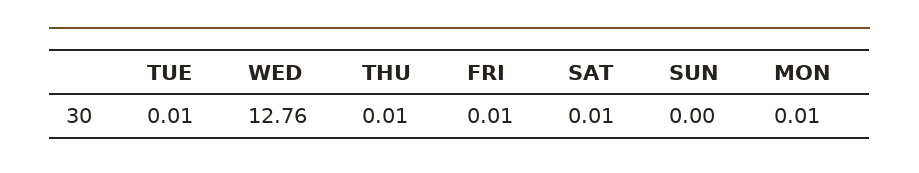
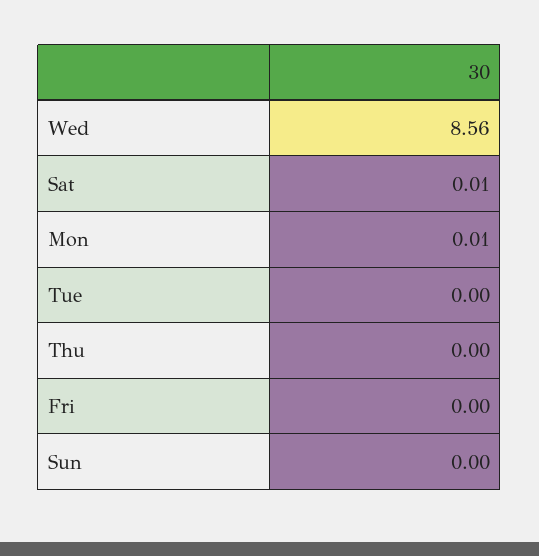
  {
-   "TUE": 0.01,
+   "TUE": 0,
-   "WED": 12.76,
+   "WED": 8.56,
-   "THU": 0.01,
+   "THU": 0,
-   "FRI": 0.01,
+   "FRI": 0,
    "SAT": 0.01,
    "SUN": 0,
    "MON": 0.01
  }

